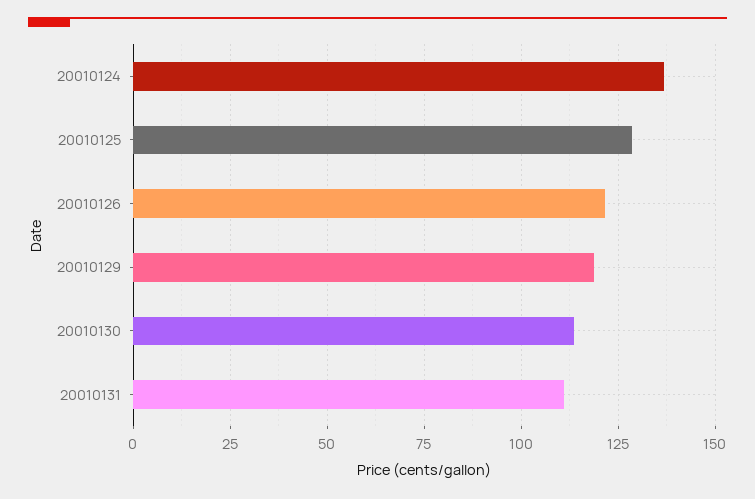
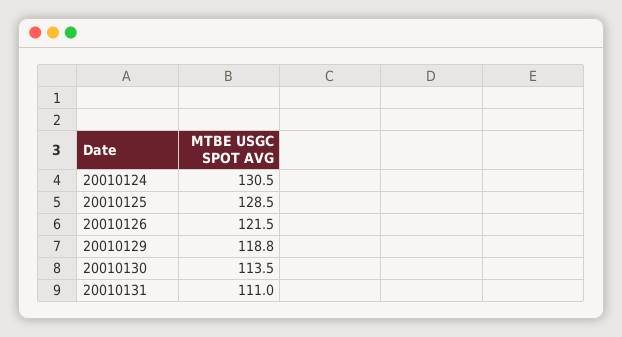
  {
-   "20010124": 137.5,
+   "20010124": 130.5,
    "20010125": 128.5,
    "20010126": 121.5,
    "20010129": 118.8,
    "20010130": 113.5,
    "20010131": 111
  }

